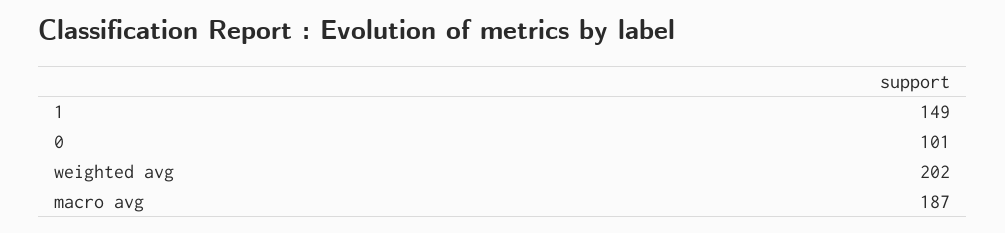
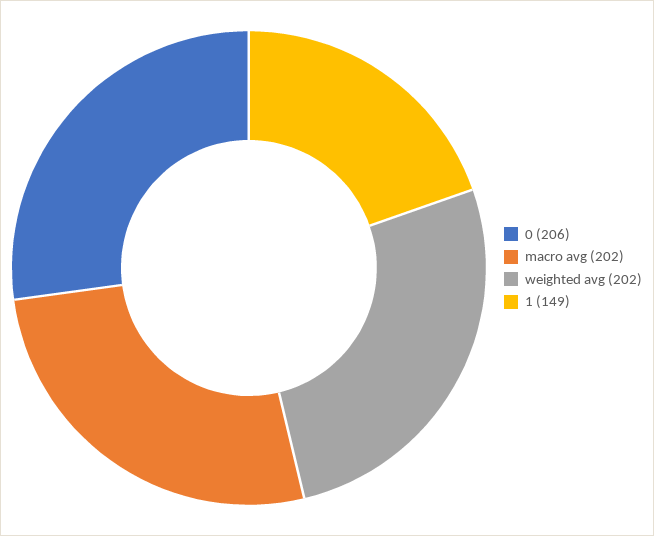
  {
    "1": 149,
-   "0": 101,
+   "0": 206,
    "weighted avg": 202,
-   "macro avg": 187
+   "macro avg": 202
  }

